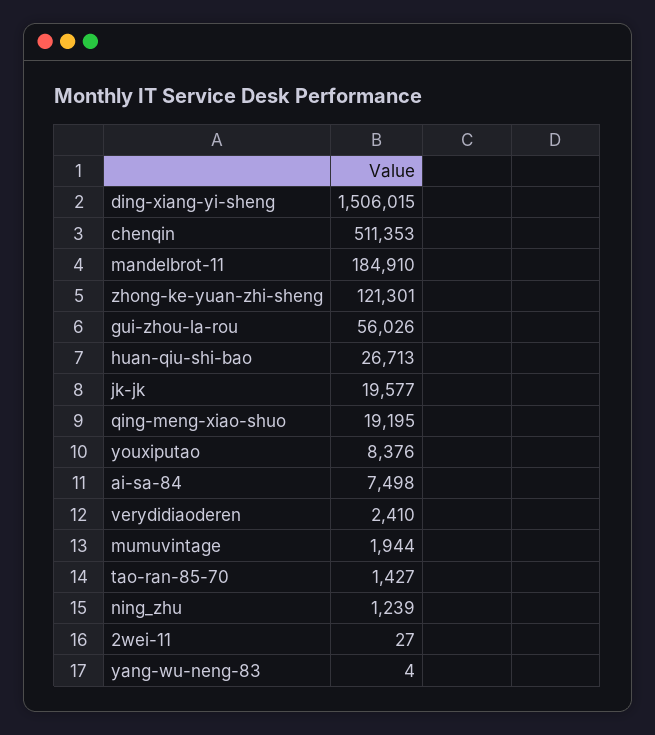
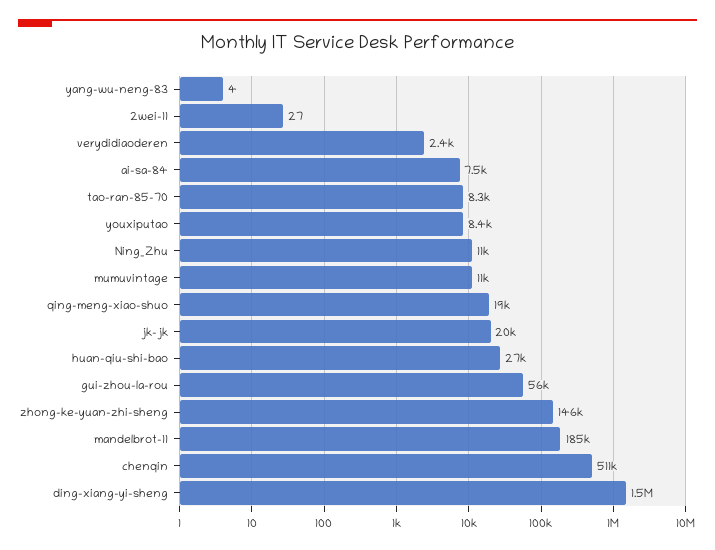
  {
    "ding-xiang-yi-sheng": 1506015,
    "chenqin": 511353,
    "mandelbrot-11": 184910,
-   "zhong-ke-yuan-zhi-sheng": 121301,
+   "zhong-ke-yuan-zhi-sheng": 146000,
    "gui-zhou-la-rou": 56026,
    "huan-qiu-shi-bao": 26713,
    "jk-jk": 19577,
    "qing-meng-xiao-shuo": 19195,
    "youxiputao": 8376,
    "ai-sa-84": 7498,
    "verydidiaoderen": 2410,
-   "mumuvintage": 1944,
+   "mumuvintage": 11000,
-   "tao-ran-85-70": 1427,
+   "tao-ran-85-70": 8300,
-   "ning_zhu": 1239,
+   "ning_zhu": 11000,
    "2wei-11": 27,
    "yang-wu-neng-83": 4
  }

